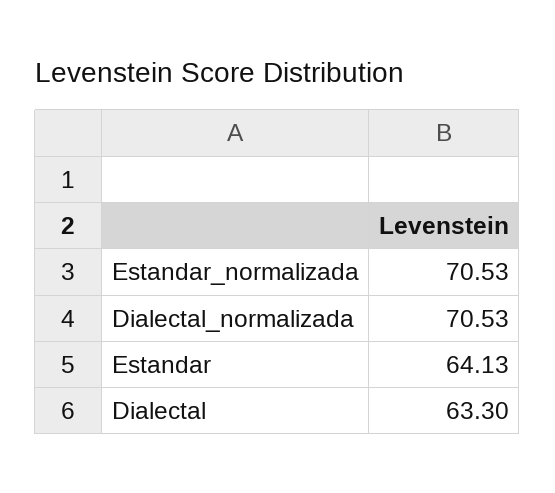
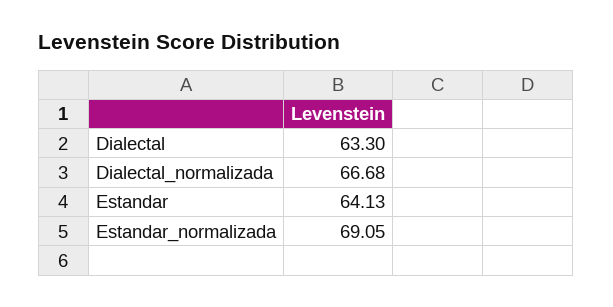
  {
-   "Estandar_normalizada": 70.53,
+   "Estandar_normalizada": 69.05,
-   "Dialectal_normalizada": 70.53,
+   "Dialectal_normalizada": 66.68,
    "Estandar": 64.13,
    "Dialectal": 63.3
  }

